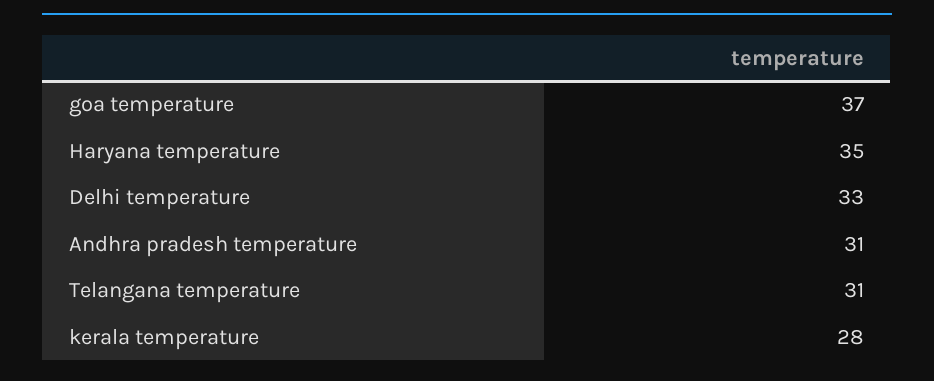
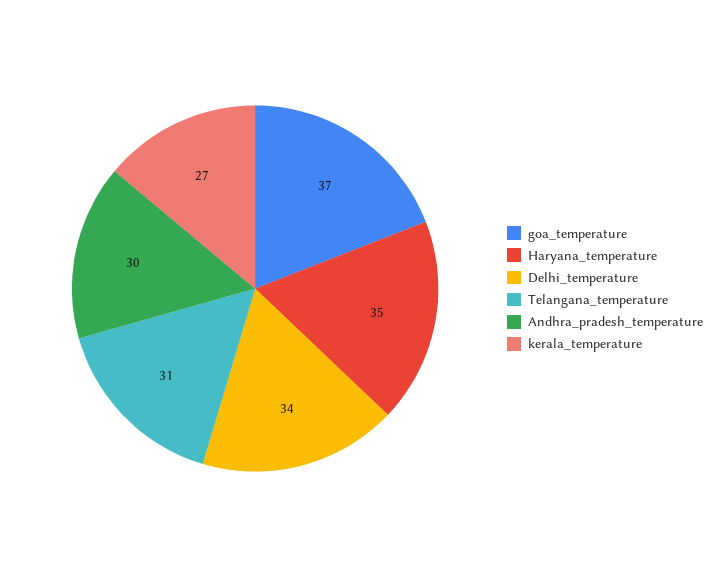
  {
    "goa temperature": 37,
    "Haryana temperature": 35,
-   "Delhi temperature": 33,
+   "Delhi temperature": 34,
-   "Andhra pradesh temperature": 31,
+   "Andhra pradesh temperature": 30,
    "Telangana temperature": 31,
-   "kerala temperature": 28
+   "kerala temperature": 27
  }

